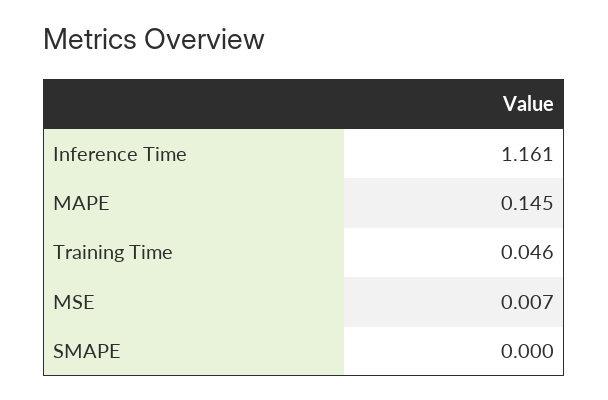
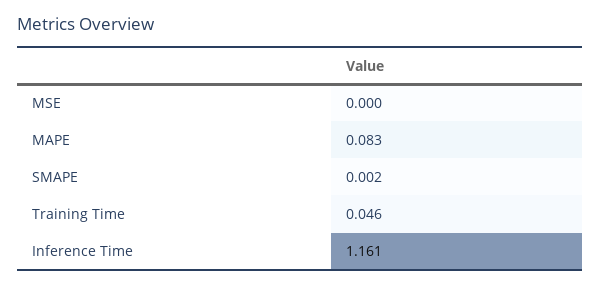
  {
    "Inference Time": 1.161,
-   "MAPE": 0.145,
+   "MAPE": 0.083,
    "Training Time": 0.046,
-   "MSE": 0.007,
+   "MSE": 0,
-   "SMAPE": 0
+   "SMAPE": 0.002
  }

